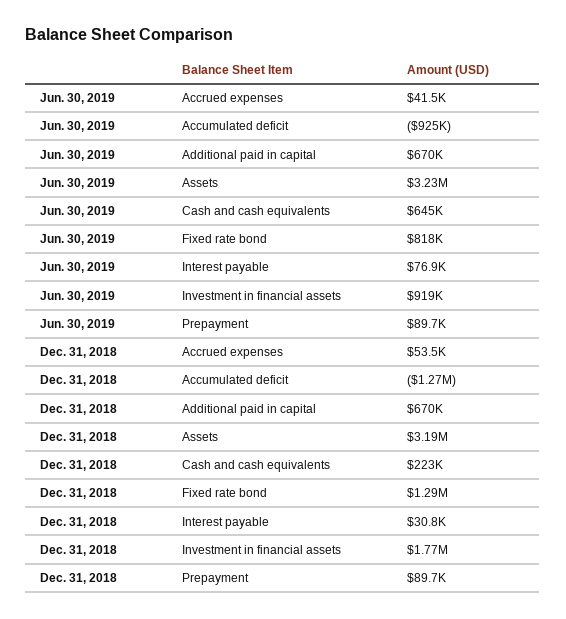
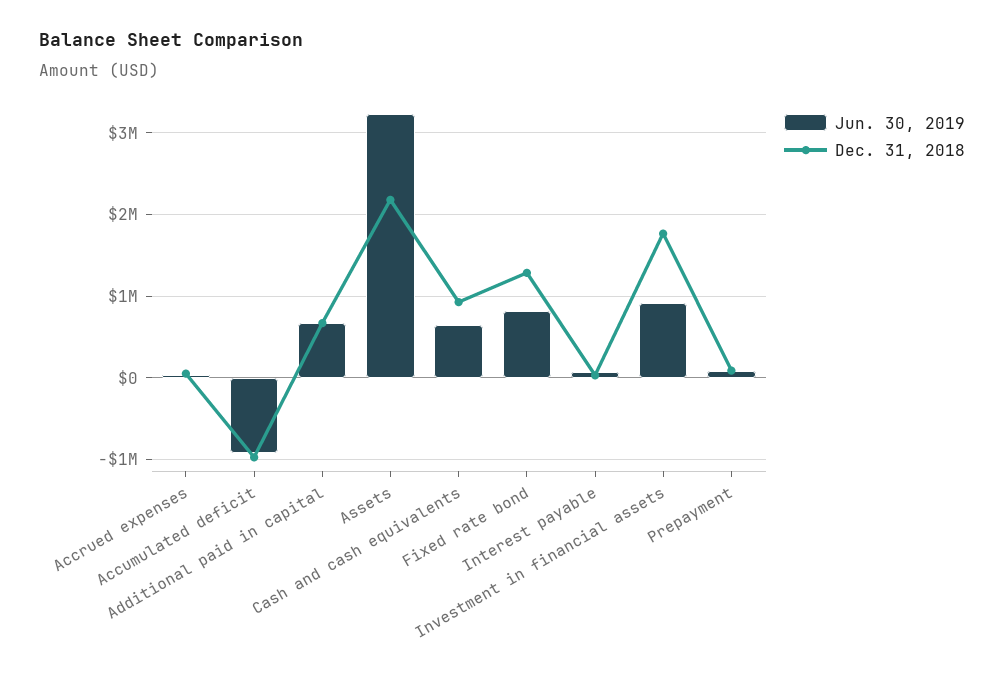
  {
    "Jun. 30, 2019": {
      "Accrued expenses": 41500,
      "Accumulated deficit": -925000,
      "Additional paid in capital": 670000,
      "Assets": 3230000,
      "Cash and cash equivalents": 645000,
      "Fixed rate bond": 818000,
      "Interest payable": 76900,
      "Investment in financial assets": 919000,
      "Prepayment": 89700
    },
    "Dec. 31, 2018": {
      "Accrued expenses": 53500,
-     "Accumulated deficit": -1270000,
+     "Accumulated deficit": -1000000,
      "Additional paid in capital": 670000,
-     "Assets": 3190000,
+     "Assets": 2200000,
-     "Cash and cash equivalents": 223000,
+     "Cash and cash equivalents": 900000,
      "Fixed rate bond": 1290000,
      "Interest payable": 30800,
      "Investment in financial assets": 1770000,
      "Prepayment": 89700
    }
  }

